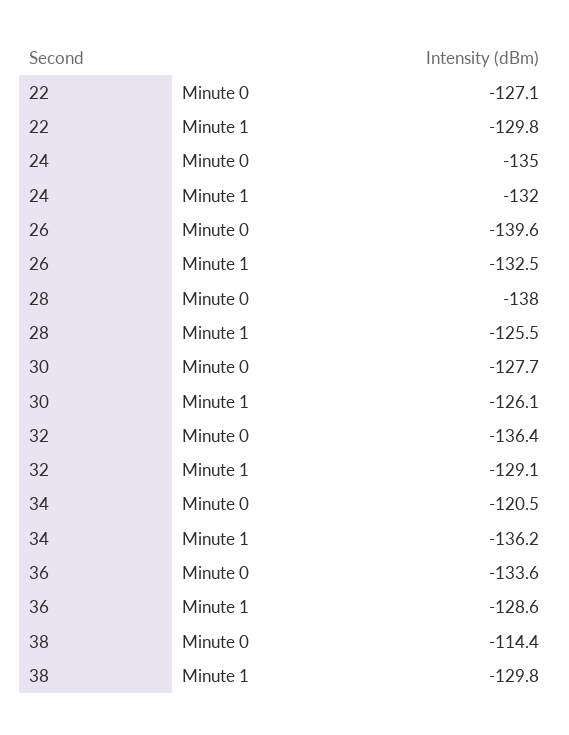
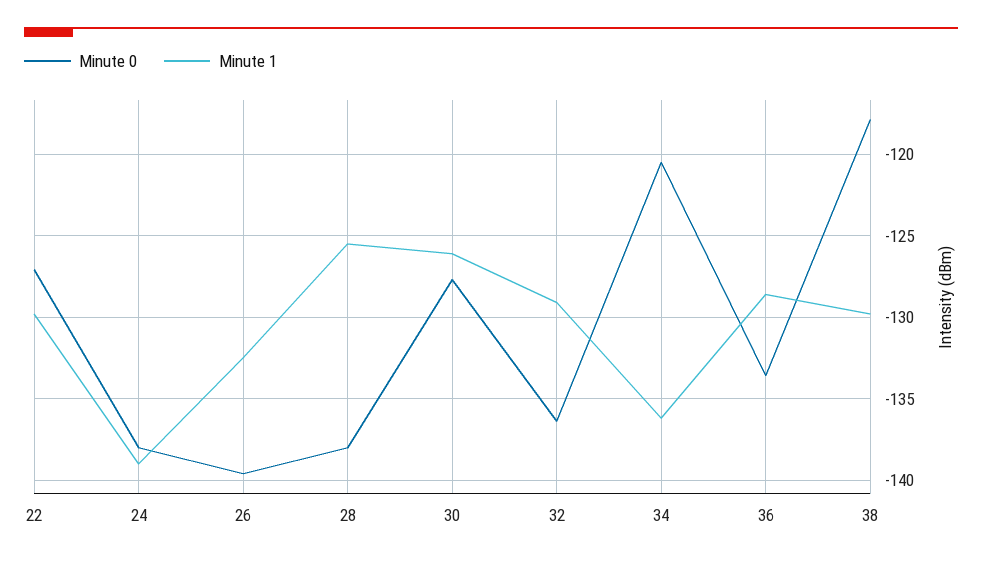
  {
    "Minute 0": {
      "22": -127.1,
-     "24": -135,
+     "24": -138,
      "26": -139.6,
      "28": -138,
      "30": -127.7,
      "32": -136.4,
      "34": -120.5,
      "36": -133.6,
-     "38": -114.4
+     "38": -118
    },
    "Minute 1": {
      "22": -129.8,
-     "24": -132,
+     "24": -139,
      "26": -132.5,
      "28": -125.5,
      "30": -126.1,
      "32": -129.1,
      "34": -136.2,
      "36": -128.6,
      "38": -129.8
    }
  }

